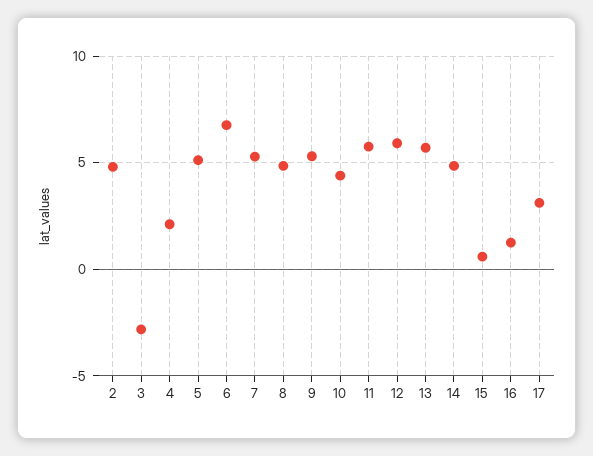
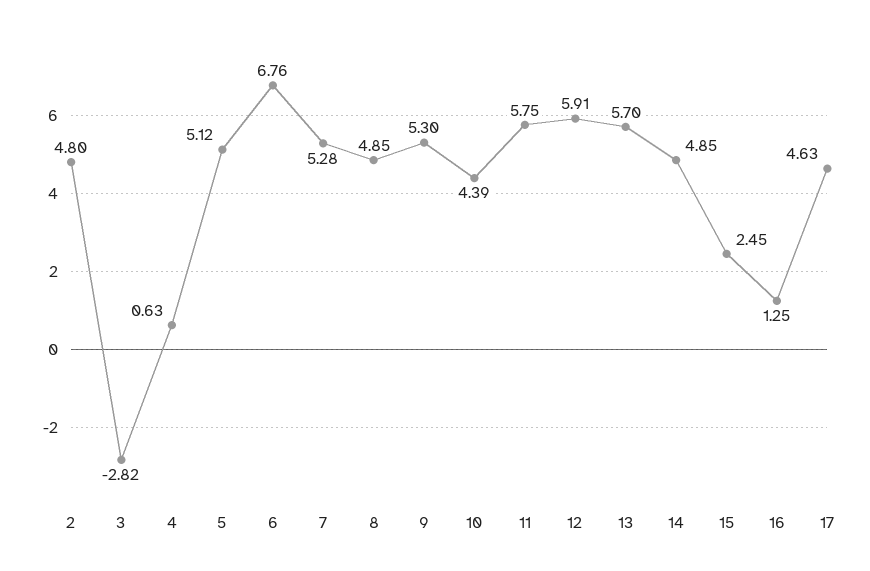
  {
    "2": 4.8,
    "3": -2.82,
-   "4": 2,
+   "4": 0.63,
    "5": 5.12,
    "6": 6.76,
    "7": 5.28,
    "8": 4.85,
    "9": 5.3,
    "10": 4.39,
    "11": 5.75,
    "12": 5.91,
    "13": 5.7,
    "14": 4.85,
-   "15": 0.5,
+   "15": 2.45,
    "16": 1.25,
-   "17": 3
+   "17": 4.63
  }

